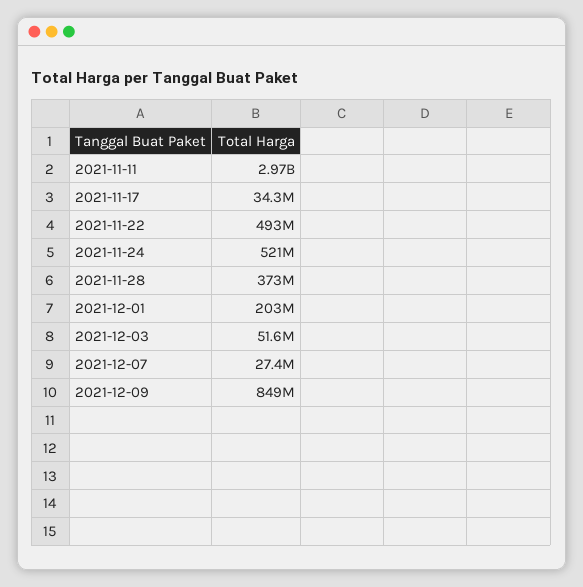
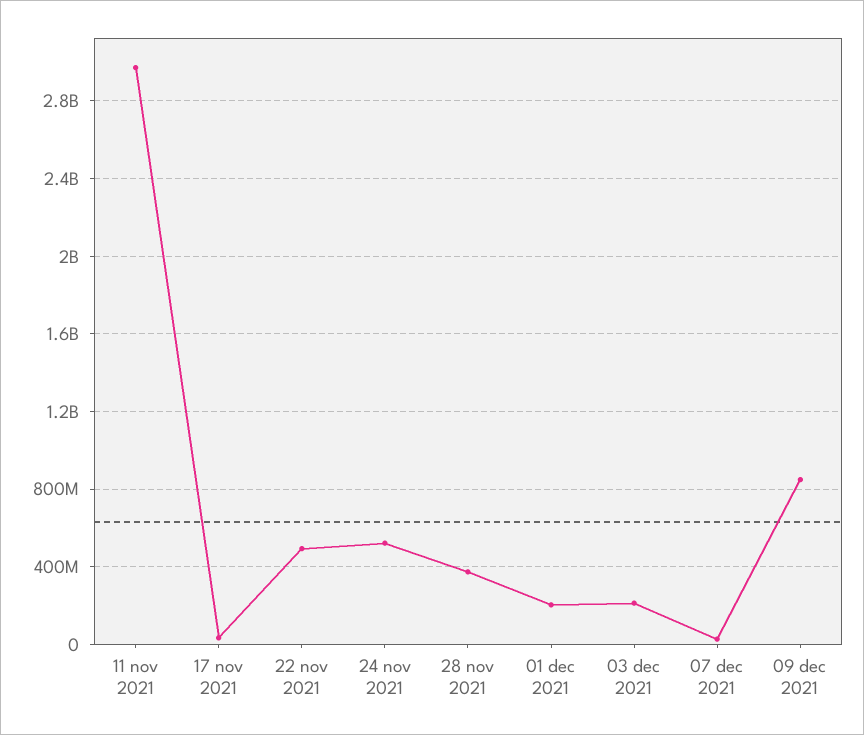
  {
    "2021-11-11": 2970000000,
    "2021-11-17": 34300000,
    "2021-11-22": 493000000,
    "2021-11-24": 521000000,
    "2021-11-28": 373000000,
    "2021-12-01": 203000000,
-   "2021-12-03": 51600000,
+   "2021-12-03": 200000000,
    "2021-12-07": 27400000,
    "2021-12-09": 849000000
  }

